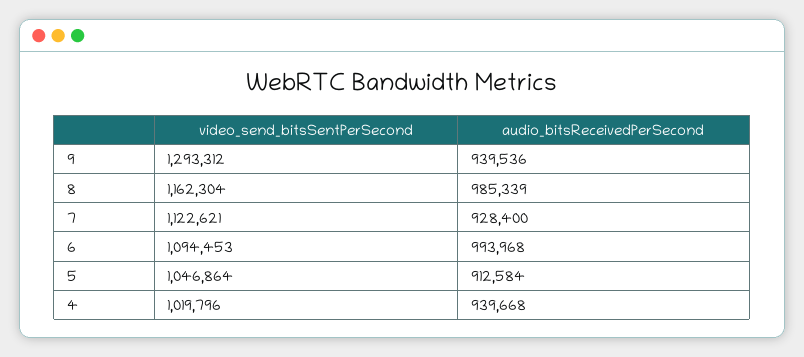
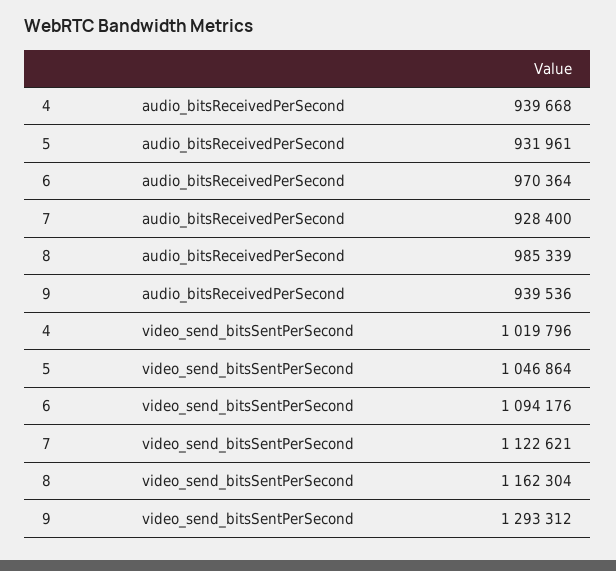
  {
    "video_send_bitsSentPerSecond": {
      "9": 1293312,
      "8": 1162304,
      "7": 1122621,
-     "6": 1094453,
+     "6": 1094176,
      "5": 1046864,
      "4": 1019796
    },
    "audio_bitsReceivedPerSecond": {
      "9": 939536,
      "8": 985339,
      "7": 928400,
-     "6": 993968,
+     "6": 970364,
-     "5": 912584,
+     "5": 931961,
      "4": 939668
    }
  }

